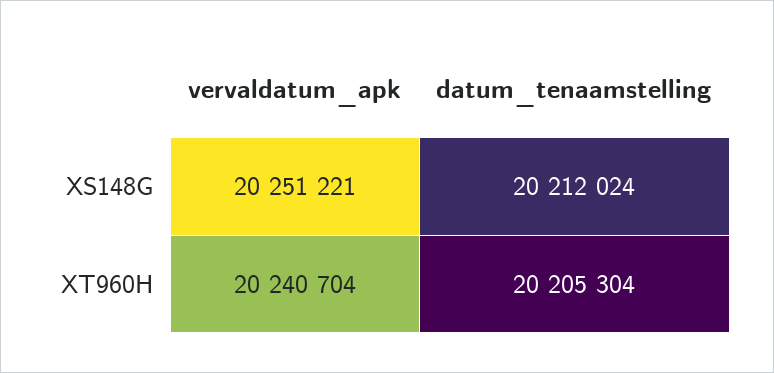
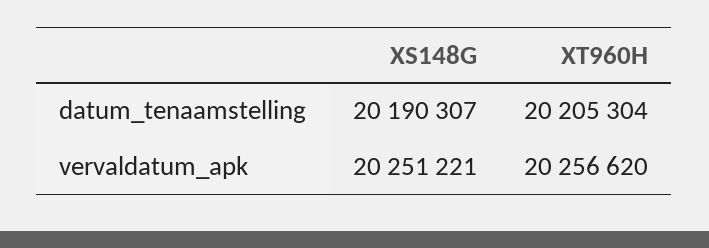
  {
    "vervaldatum_apk": {
      "XS148G": 20251221,
-     "XT960H": 20240704
+     "XT960H": 20256620
    },
    "datum_tenaamstelling": {
-     "XS148G": 20212024,
+     "XS148G": 20190307,
      "XT960H": 20205304
    }
  }

